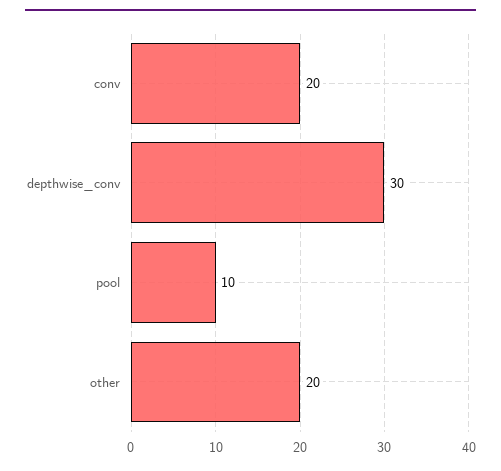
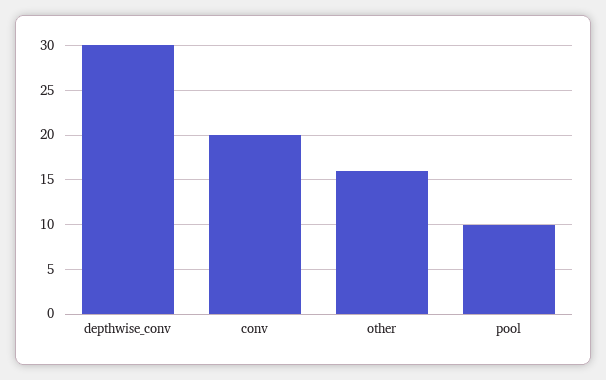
  {
    "conv": 20,
    "depthwise_conv": 30,
    "pool": 10,
-   "other": 20
+   "other": 16
  }

